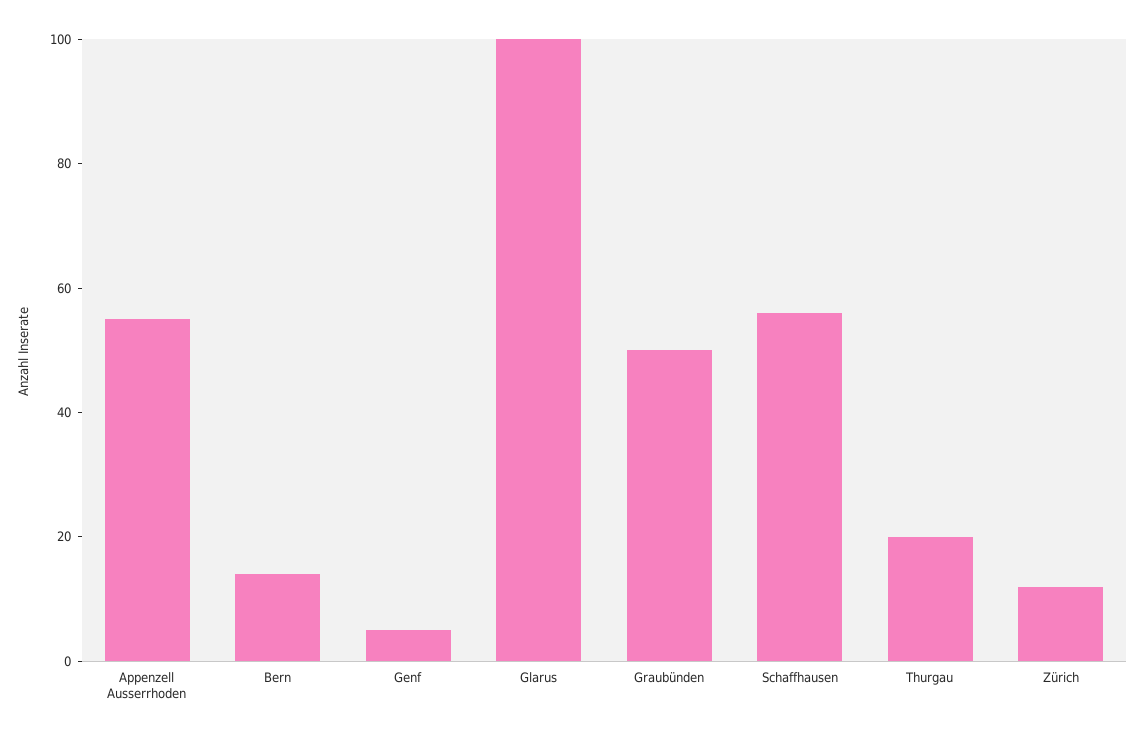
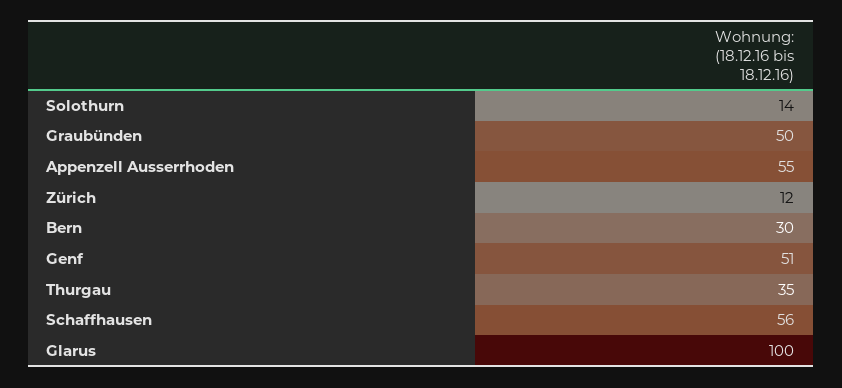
  {
    "Appenzell Ausserrhoden": 55,
-   "Bern": 15,
+   "Bern": 30,
-   "Genf": 5,
+   "Genf": 51,
    "Glarus": 100,
    "Graubünden": 50,
    "Schaffhausen": 56,
-   "Thurgau": 20,
+   "Thurgau": 35,
-   "Zürich": 12
+   "Zürich": 12,
+   "Solothurn": 14
  }

